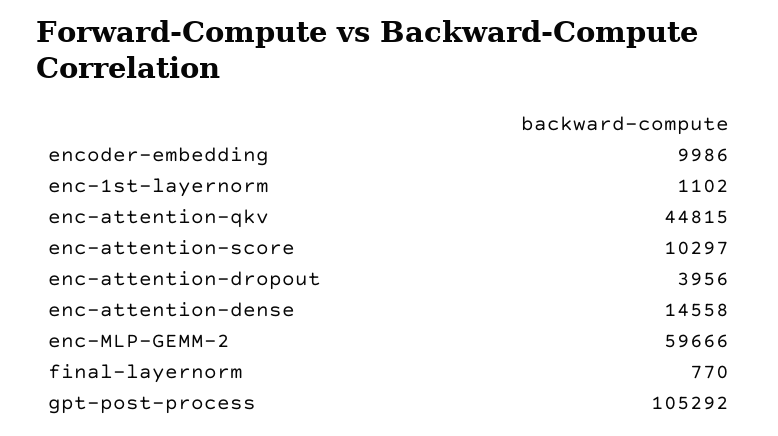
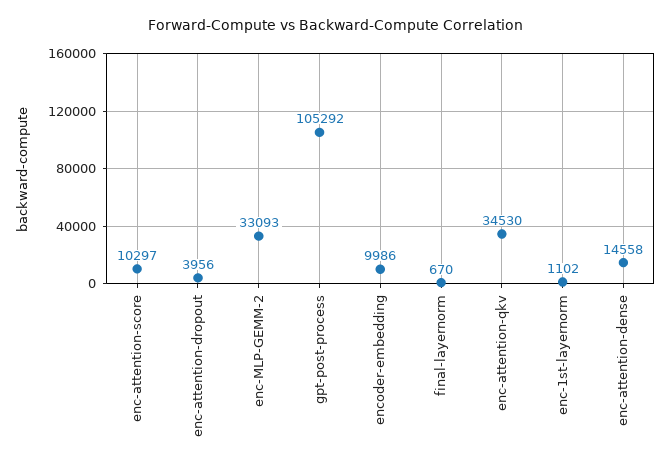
  {
    "encoder-embedding": 9986,
    "enc-1st-layernorm": 1102,
-   "enc-attention-qkv": 44815,
+   "enc-attention-qkv": 34530,
    "enc-attention-score": 10297,
    "enc-attention-dropout": 3956,
    "enc-attention-dense": 14558,
-   "enc-MLP-GEMM-2": 59666,
+   "enc-MLP-GEMM-2": 33093,
-   "final-layernorm": 770,
+   "final-layernorm": 670,
    "gpt-post-process": 105292
  }

